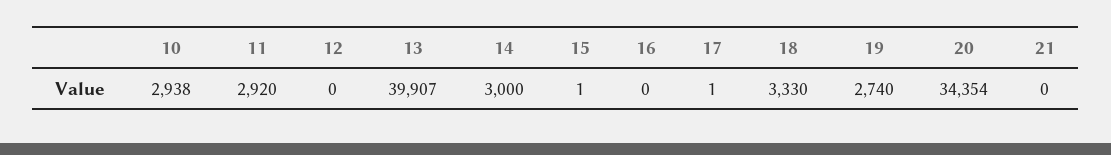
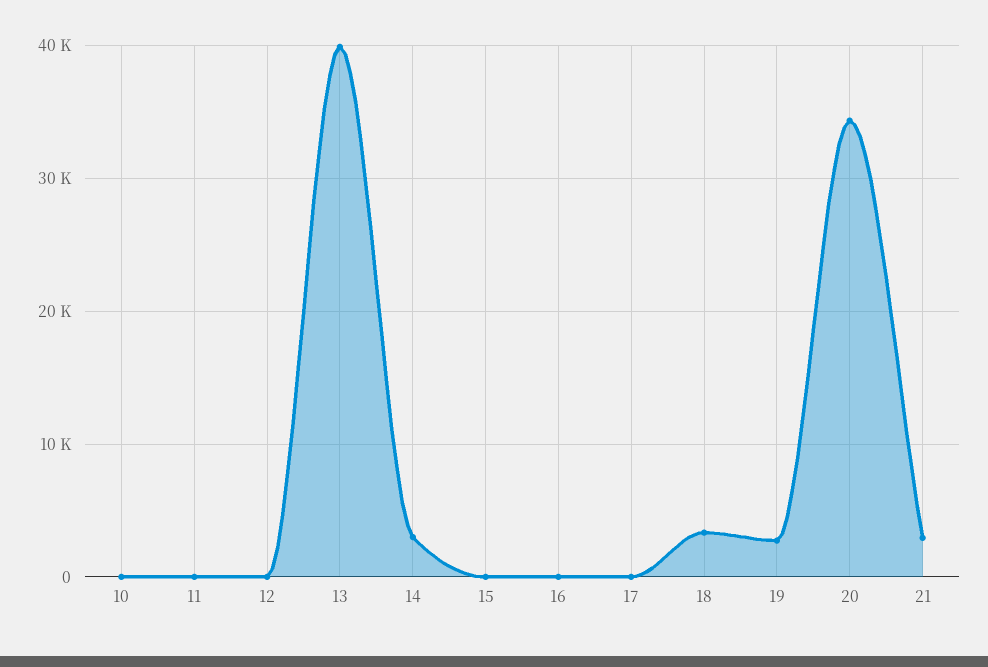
  {
-   "10": 2938,
+   "10": 0,
-   "11": 2920,
+   "11": 0,
    "12": 0,
    "13": 39907,
    "14": 3000,
    "15": 1,
    "16": 0,
    "17": 1,
    "18": 3330,
    "19": 2740,
    "20": 34354,
-   "21": 0
+   "21": 3000
  }

